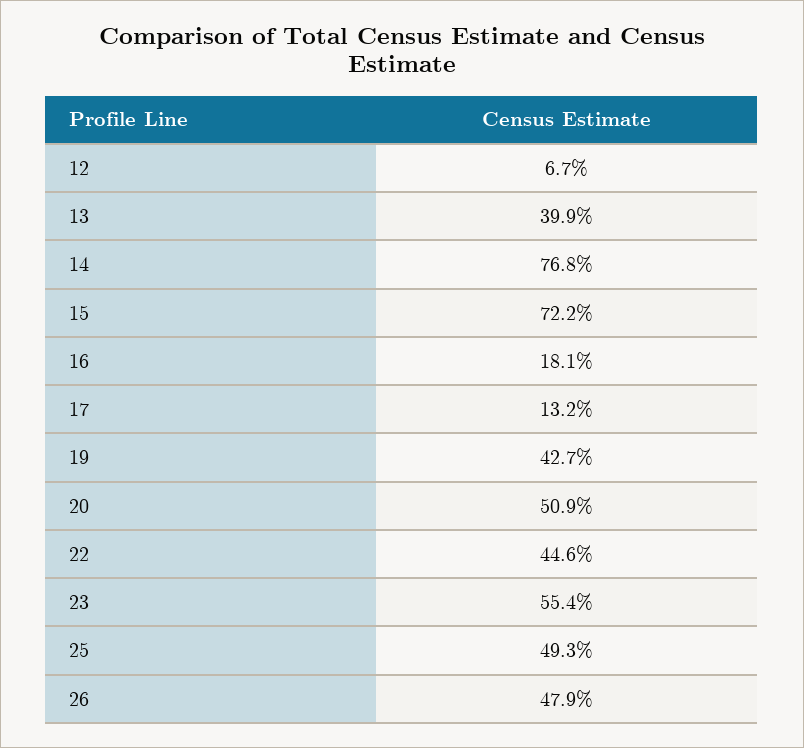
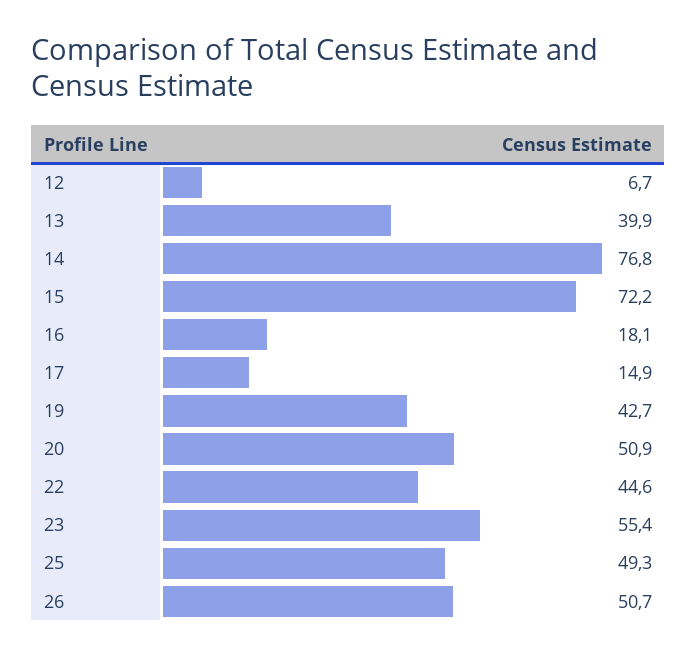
  {
    "12": 6.7,
    "13": 39.9,
    "14": 76.8,
    "15": 72.2,
    "16": 18.1,
-   "17": 13.2,
+   "17": 14.9,
    "19": 42.7,
    "20": 50.9,
    "22": 44.6,
    "23": 55.4,
    "25": 49.3,
-   "26": 47.9
+   "26": 50.7
  }

